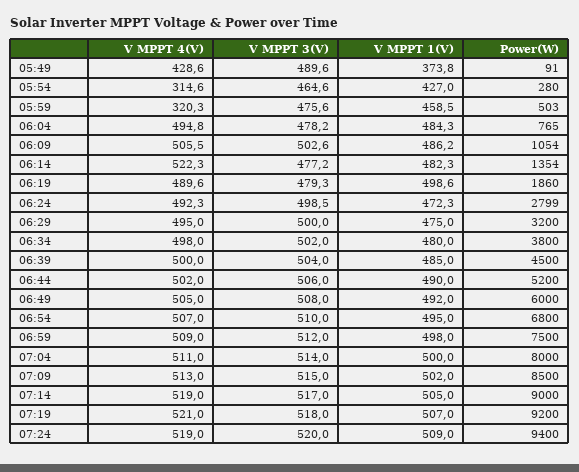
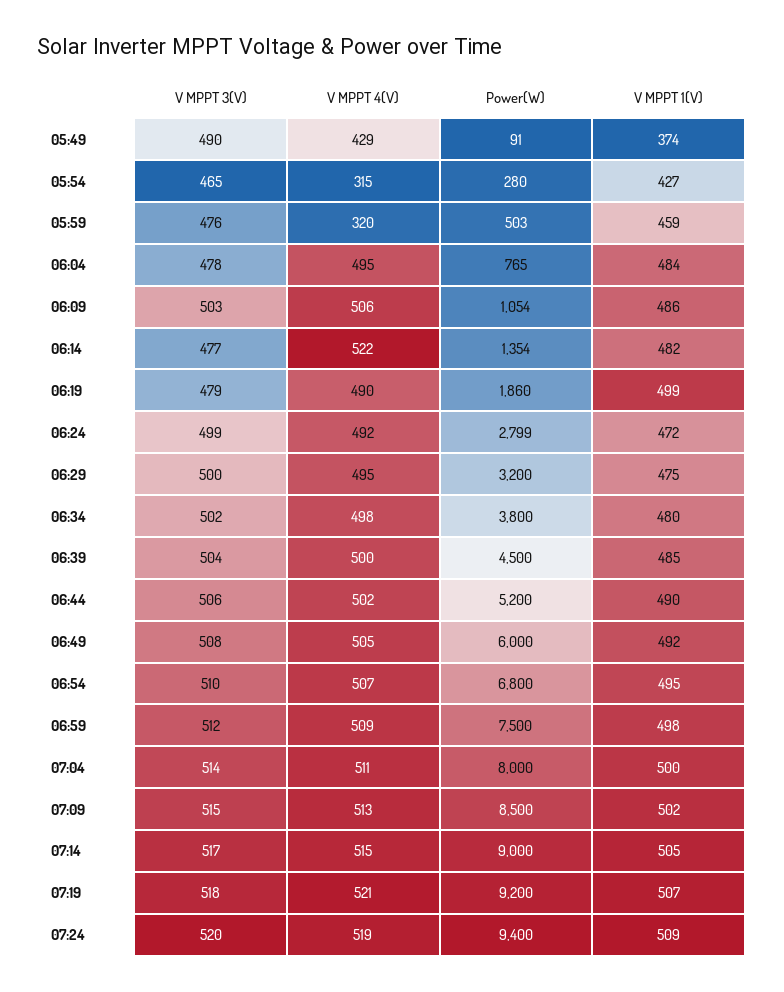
  {
    "V MPPT 4(V)": {
      "05:49": 428.6,
      "05:54": 314.6,
      "05:59": 320.3,
      "06:04": 494.8,
      "06:09": 505.5,
      "06:14": 522.3,
      "06:19": 489.6,
      "06:24": 492.3,
      "06:29": 495,
      "06:34": 498,
      "06:39": 500,
      "06:44": 502,
      "06:49": 505,
      "06:54": 507,
      "06:59": 509,
      "07:04": 511,
      "07:09": 513,
-     "07:14": 519,
+     "07:14": 515,
      "07:19": 521,
      "07:24": 519
    },
    "V MPPT 3(V)": {
      "05:49": 489.6,
      "05:54": 464.6,
      "05:59": 475.6,
      "06:04": 478.2,
      "06:09": 502.6,
      "06:14": 477.2,
      "06:19": 479.3,
      "06:24": 498.5,
      "06:29": 500,
      "06:34": 502,
      "06:39": 504,
      "06:44": 506,
      "06:49": 508,
      "06:54": 510,
      "06:59": 512,
      "07:04": 514,
      "07:09": 515,
      "07:14": 517,
      "07:19": 518,
      "07:24": 520
    },
    "V MPPT 1(V)": {
      "05:49": 373.8,
      "05:54": 427,
      "05:59": 458.5,
      "06:04": 484.3,
      "06:09": 486.2,
      "06:14": 482.3,
      "06:19": 498.6,
      "06:24": 472.3,
      "06:29": 475,
      "06:34": 480,
      "06:39": 485,
      "06:44": 490,
      "06:49": 492,
      "06:54": 495,
      "06:59": 498,
      "07:04": 500,
      "07:09": 502,
      "07:14": 505,
      "07:19": 507,
      "07:24": 509
    },
    "Power(W)": {
      "05:49": 91,
      "05:54": 280,
      "05:59": 503,
      "06:04": 765,
      "06:09": 1054,
      "06:14": 1354,
      "06:19": 1860,
      "06:24": 2799,
      "06:29": 3200,
      "06:34": 3800,
      "06:39": 4500,
      "06:44": 5200,
      "06:49": 6000,
      "06:54": 6800,
      "06:59": 7500,
      "07:04": 8000,
      "07:09": 8500,
      "07:14": 9000,
      "07:19": 9200,
      "07:24": 9400
    }
  }

